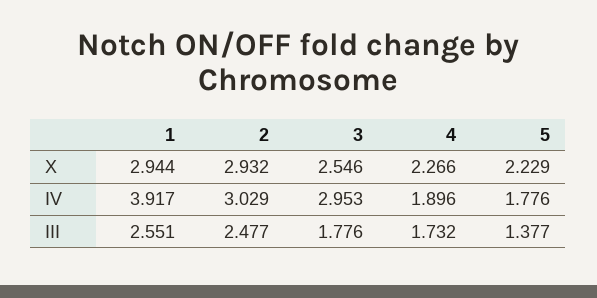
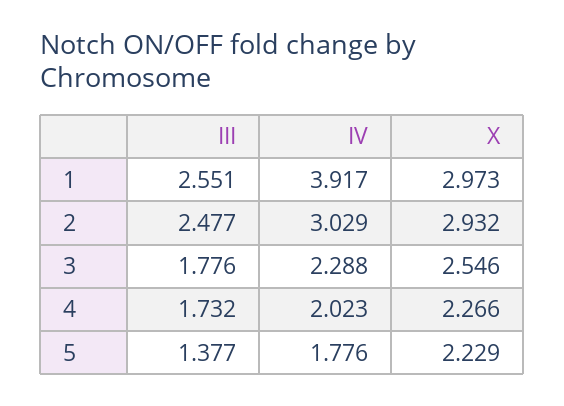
  {
    "1": {
-     "X": 2.944,
+     "X": 2.973,
      "IV": 3.917,
      "III": 2.551
    },
    "2": {
      "X": 2.932,
      "IV": 3.029,
      "III": 2.477
    },
    "3": {
      "X": 2.546,
-     "IV": 2.953,
+     "IV": 2.288,
      "III": 1.776
    },
    "4": {
      "X": 2.266,
-     "IV": 1.896,
+     "IV": 2.023,
      "III": 1.732
    },
    "5": {
      "X": 2.229,
      "IV": 1.776,
      "III": 1.377
    }
  }

